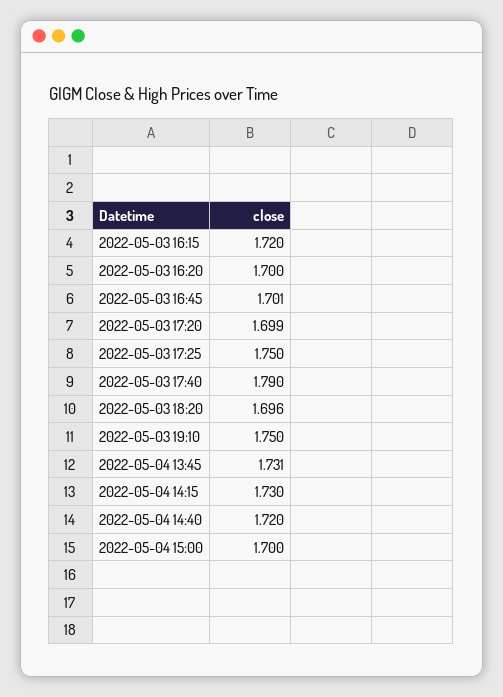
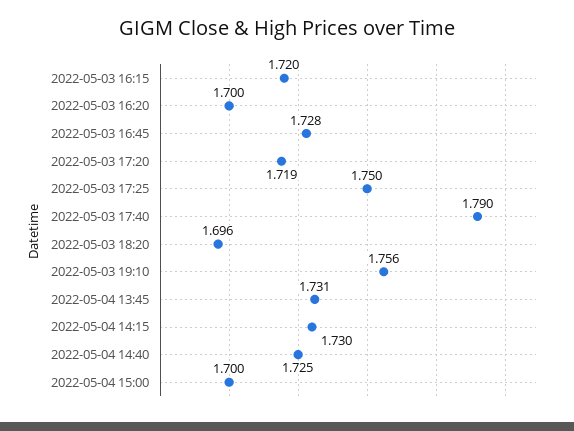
  {
    "2022-05-03 16:15": 1.72,
    "2022-05-03 16:20": 1.7,
-   "2022-05-03 16:45": 1.701,
+   "2022-05-03 16:45": 1.728,
-   "2022-05-03 17:20": 1.699,
+   "2022-05-03 17:20": 1.719,
    "2022-05-03 17:25": 1.75,
    "2022-05-03 17:40": 1.79,
    "2022-05-03 18:20": 1.696,
-   "2022-05-03 19:10": 1.75,
+   "2022-05-03 19:10": 1.756,
    "2022-05-04 13:45": 1.731,
    "2022-05-04 14:15": 1.73,
-   "2022-05-04 14:40": 1.72,
+   "2022-05-04 14:40": 1.725,
    "2022-05-04 15:00": 1.7
  }

